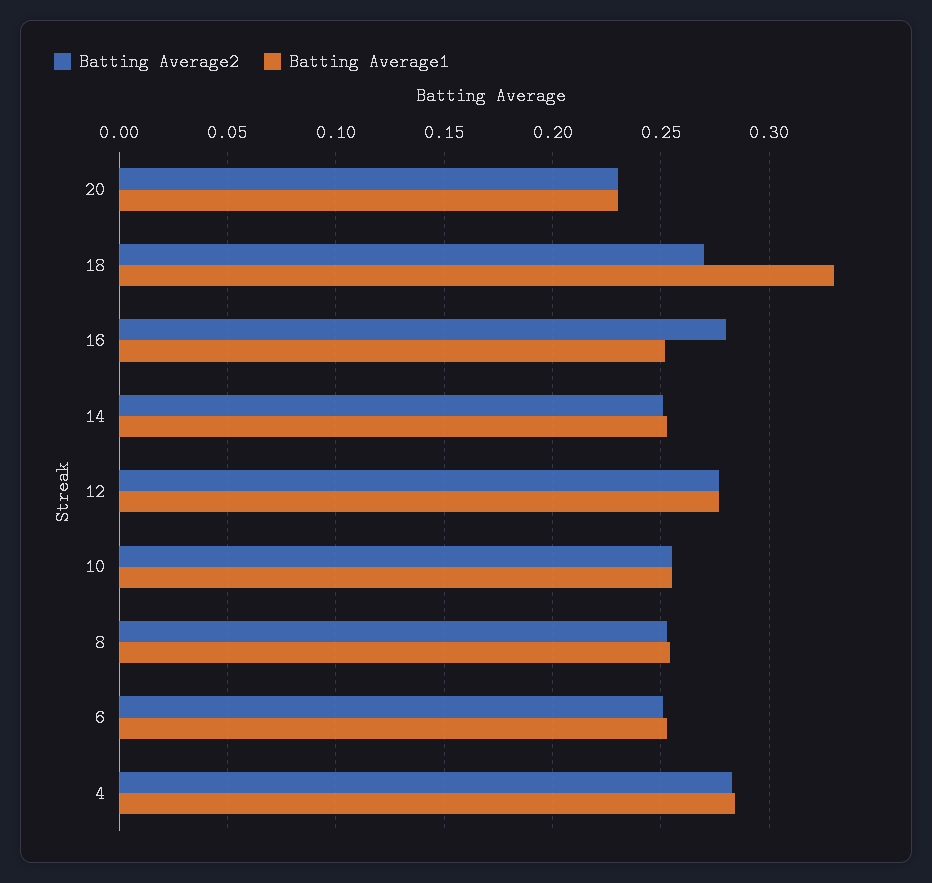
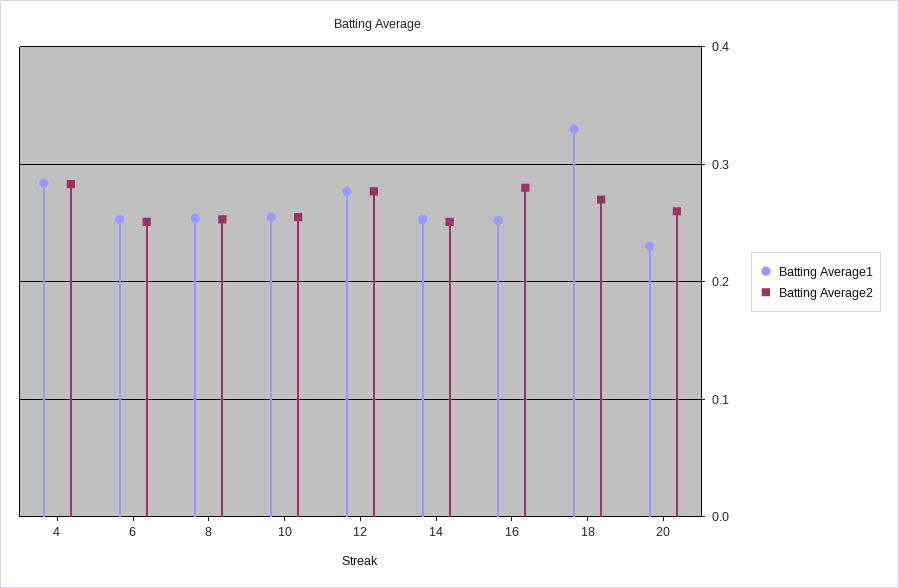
  {
    "Batting Average2": {
-     "20": 0.23,
+     "20": 0.26,
      "18": 0.27,
      "16": 0.28,
      "14": 0.25,
      "12": 0.275,
      "10": 0.255,
      "8": 0.255,
      "6": 0.25,
      "4": 0.285
    },
    "Batting Average1": {
      "20": 0.23,
      "18": 0.33,
      "16": 0.25,
      "14": 0.255,
      "12": 0.275,
      "10": 0.255,
      "8": 0.255,
      "6": 0.255,
      "4": 0.285
    }
  }

